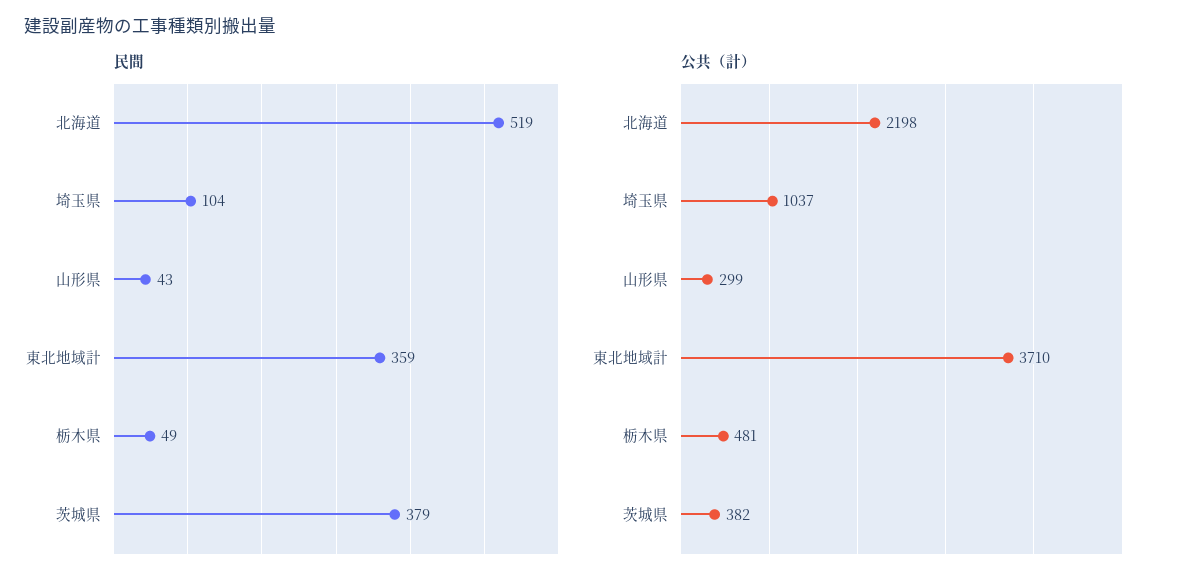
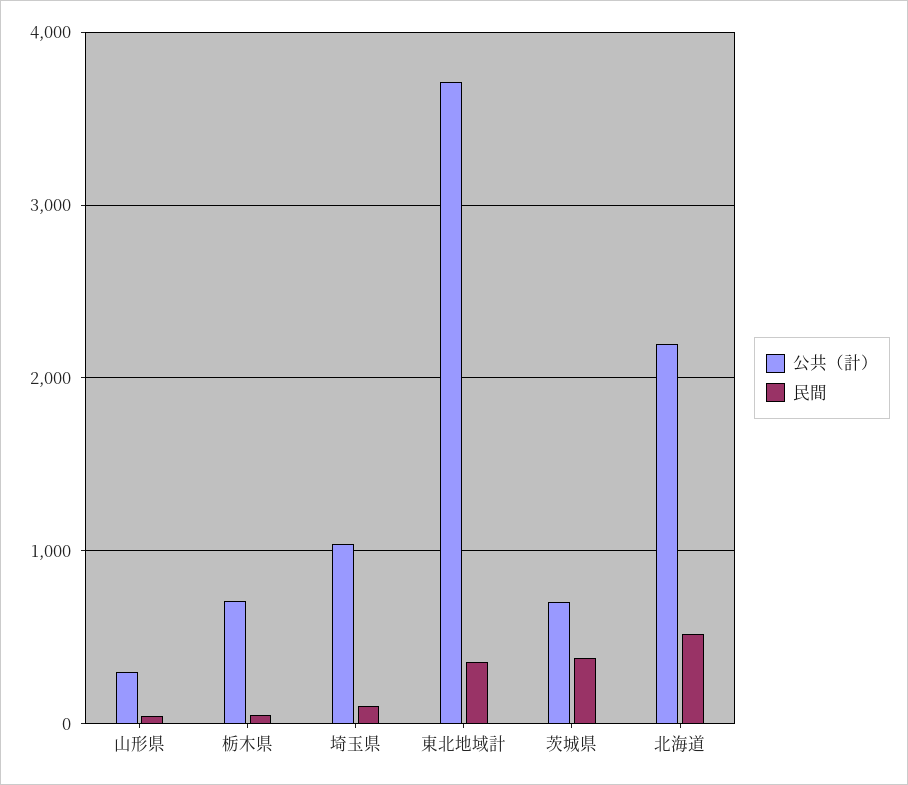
  {
    "民間": {
      "北海道": 519,
      "埼玉県": 104,
      "山形県": 43,
      "東北地域計": 359,
      "栃木県": 49,
      "茨城県": 379
    },
    "公共（計）": {
      "北海道": 2198,
      "埼玉県": 1037,
      "山形県": 299,
      "東北地域計": 3710,
-     "栃木県": 481,
+     "栃木県": 700,
-     "茨城県": 382
+     "茨城県": 700
    }
  }

